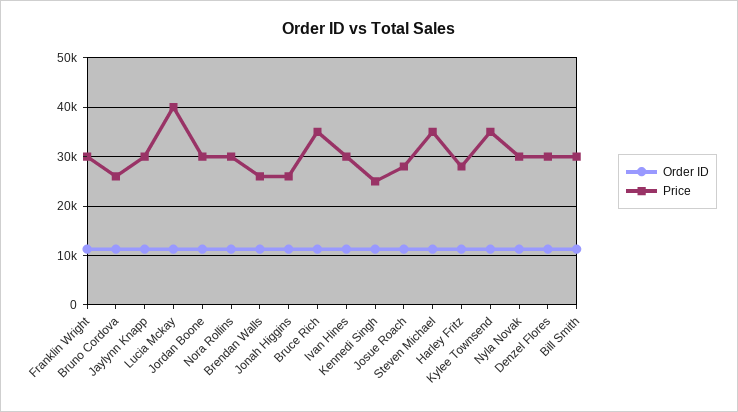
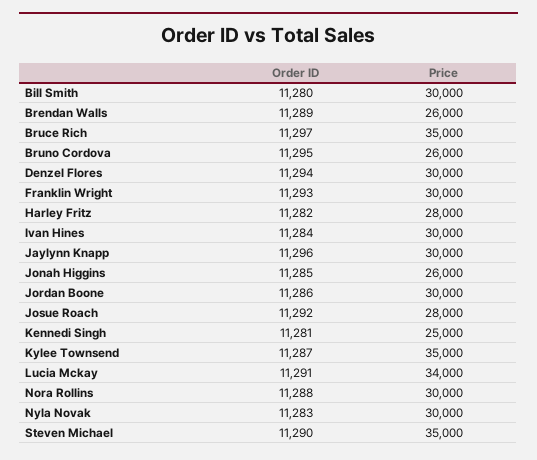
  {
    "Order ID": {
      "Franklin Wright": 11293,
      "Bruno Cordova": 11295,
      "Jaylynn Knapp": 11296,
      "Lucia Mckay": 11291,
      "Jordan Boone": 11286,
      "Nora Rollins": 11288,
      "Brendan Walls": 11289,
      "Jonah Higgins": 11285,
      "Bruce Rich": 11297,
      "Ivan Hines": 11284,
      "Kennedi Singh": 11281,
      "Josue Roach": 11292,
      "Steven Michael": 11290,
      "Harley Fritz": 11282,
      "Kylee Townsend": 11287,
      "Nyla Novak": 11283,
      "Denzel Flores": 11294,
      "Bill Smith": 11280
    },
    "Price": {
      "Franklin Wright": 30000,
      "Bruno Cordova": 26000,
      "Jaylynn Knapp": 30000,
-     "Lucia Mckay": 40000,
+     "Lucia Mckay": 34000,
      "Jordan Boone": 30000,
      "Nora Rollins": 30000,
      "Brendan Walls": 26000,
      "Jonah Higgins": 26000,
      "Bruce Rich": 35000,
      "Ivan Hines": 30000,
      "Kennedi Singh": 25000,
      "Josue Roach": 28000,
      "Steven Michael": 35000,
      "Harley Fritz": 28000,
      "Kylee Townsend": 35000,
      "Nyla Novak": 30000,
      "Denzel Flores": 30000,
      "Bill Smith": 30000
    }
  }

